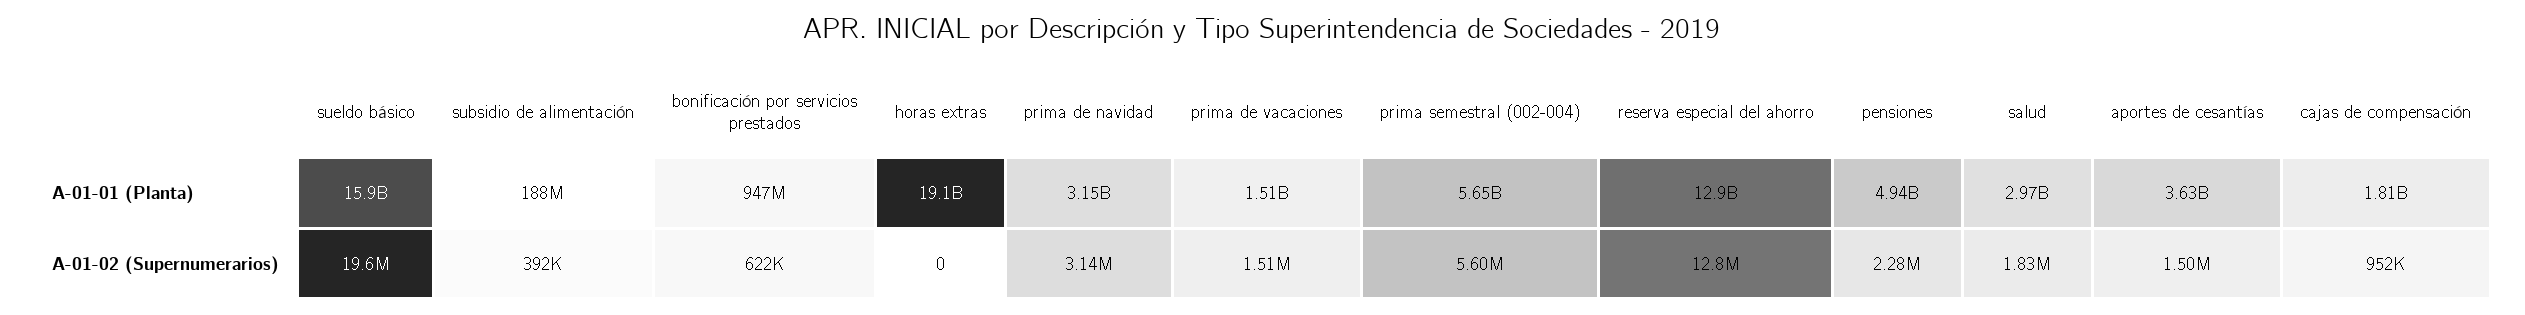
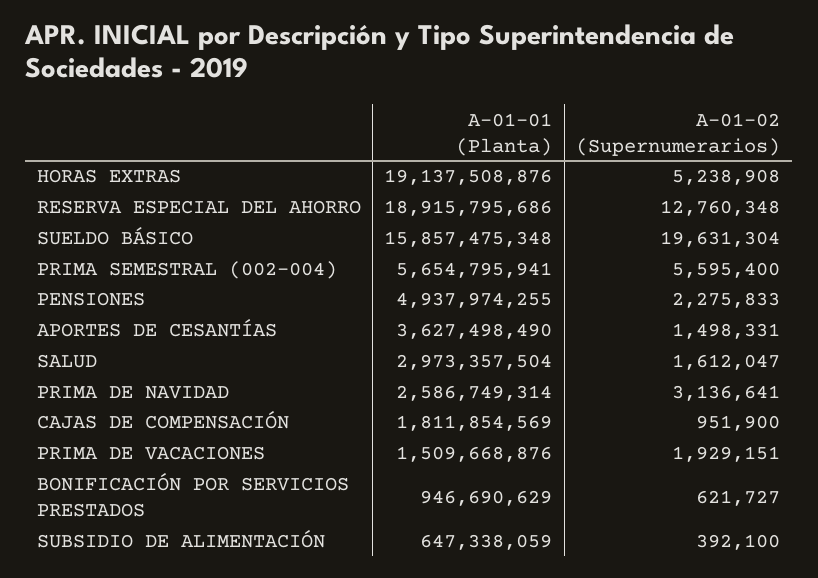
  {
    "sueldo básico": {
      "A-01-01 (Planta)": 15857475348,
      "A-01-02 (Supernumerarios)": 19631304
    },
    "subsidio de alimentación": {
-     "A-01-01 (Planta)": 188000000,
+     "A-01-01 (Planta)": 647338059,
      "A-01-02 (Supernumerarios)": 392100
    },
    "bonificación por servicios prestados": {
      "A-01-01 (Planta)": 946690629,
      "A-01-02 (Supernumerarios)": 621727
    },
    "horas extras": {
      "A-01-01 (Planta)": 19137508876,
-     "A-01-02 (Supernumerarios)": 0
+     "A-01-02 (Supernumerarios)": 5238908
    },
    "prima de navidad": {
-     "A-01-01 (Planta)": 3150000000,
+     "A-01-01 (Planta)": 2586749314,
      "A-01-02 (Supernumerarios)": 3136641
    },
    "prima de vacaciones": {
      "A-01-01 (Planta)": 1509668876,
-     "A-01-02 (Supernumerarios)": 1510000
+     "A-01-02 (Supernumerarios)": 1929151
    },
    "prima semestral (002-004)": {
      "A-01-01 (Planta)": 5654795941,
      "A-01-02 (Supernumerarios)": 5595400
    },
    "reserva especial del ahorro": {
-     "A-01-01 (Planta)": 12900000000,
+     "A-01-01 (Planta)": 18915795686,
      "A-01-02 (Supernumerarios)": 12760348
    },
    "pensiones": {
      "A-01-01 (Planta)": 4937974255,
      "A-01-02 (Supernumerarios)": 2275833
    },
    "salud": {
      "A-01-01 (Planta)": 2973357504,
-     "A-01-02 (Supernumerarios)": 1830000
+     "A-01-02 (Supernumerarios)": 1612047
    },
    "aportes de cesantías": {
      "A-01-01 (Planta)": 3627498490,
      "A-01-02 (Supernumerarios)": 1498331
    },
    "cajas de compensación": {
      "A-01-01 (Planta)": 1811854569,
      "A-01-02 (Supernumerarios)": 951900
    }
  }

